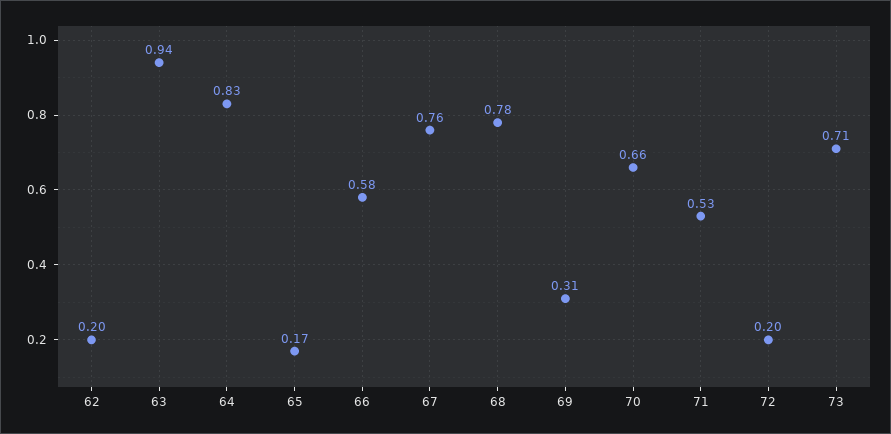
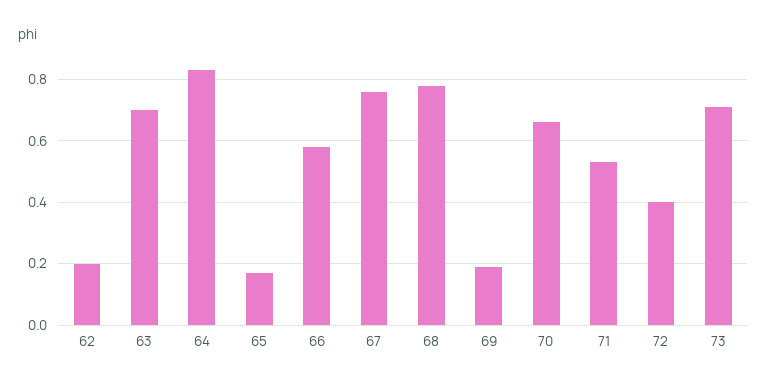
  {
    "62": 0.2,
-   "63": 0.94,
+   "63": 0.7,
    "64": 0.83,
    "65": 0.17,
    "66": 0.58,
    "67": 0.76,
    "68": 0.78,
-   "69": 0.31,
+   "69": 0.2,
    "70": 0.66,
    "71": 0.53,
-   "72": 0.2,
+   "72": 0.4,
    "73": 0.71
  }

